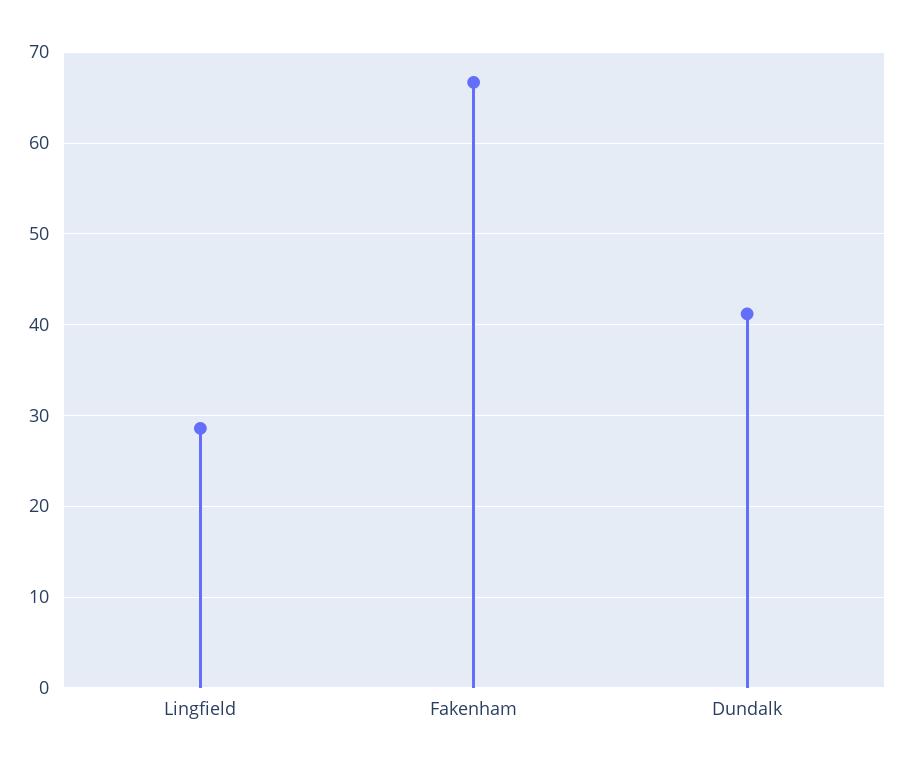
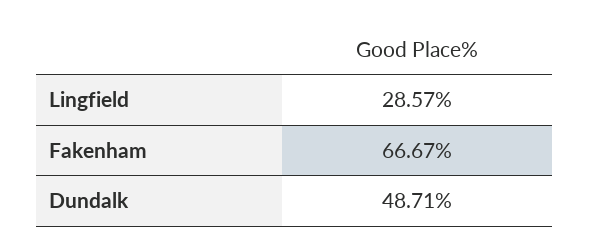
  {
    "Lingfield": 28.57,
    "Fakenham": 66.67,
-   "Dundalk": 41
+   "Dundalk": 48.71
  }

